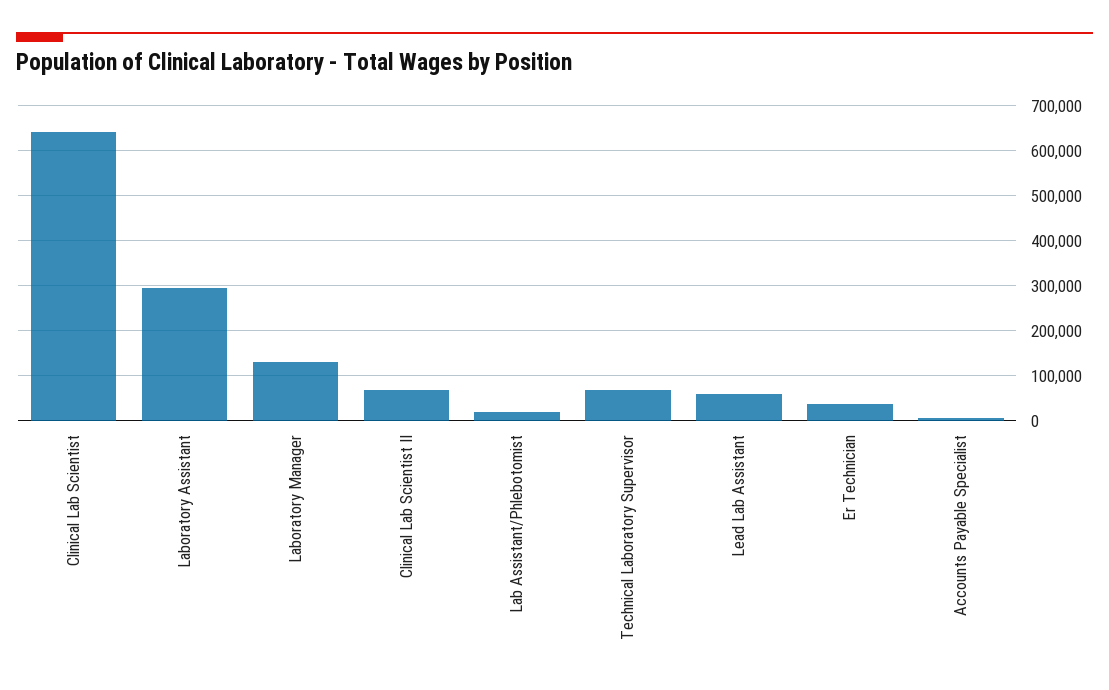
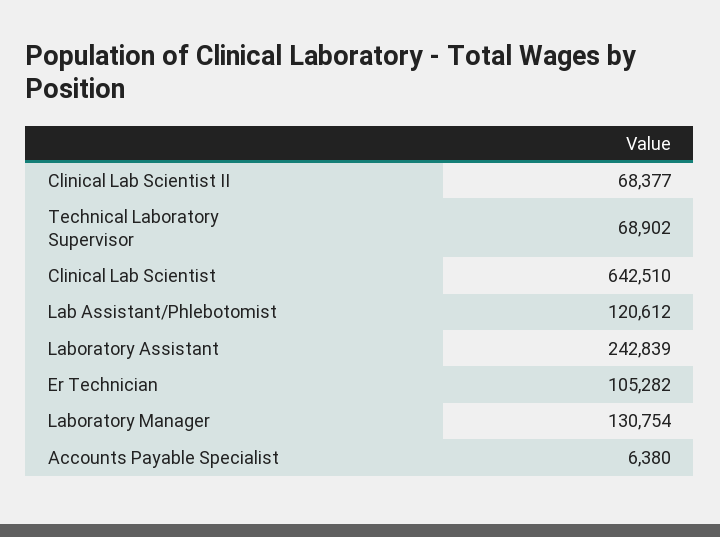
  {
    "Clinical Lab Scientist": 642510,
-   "Laboratory Assistant": 300000,
+   "Laboratory Assistant": 242839,
    "Laboratory Manager": 130754,
    "Clinical Lab Scientist II": 68377,
-   "Lab Assistant/Phlebotomist": 20000,
+   "Lab Assistant/Phlebotomist": 120612,
    "Technical Laboratory Supervisor": 68902,
-   "Lead Lab Assistant": 60000,
-   "Er Technician": 40000,
+   "Er Technician": 105282,
    "Accounts Payable Specialist": 6380
  }

